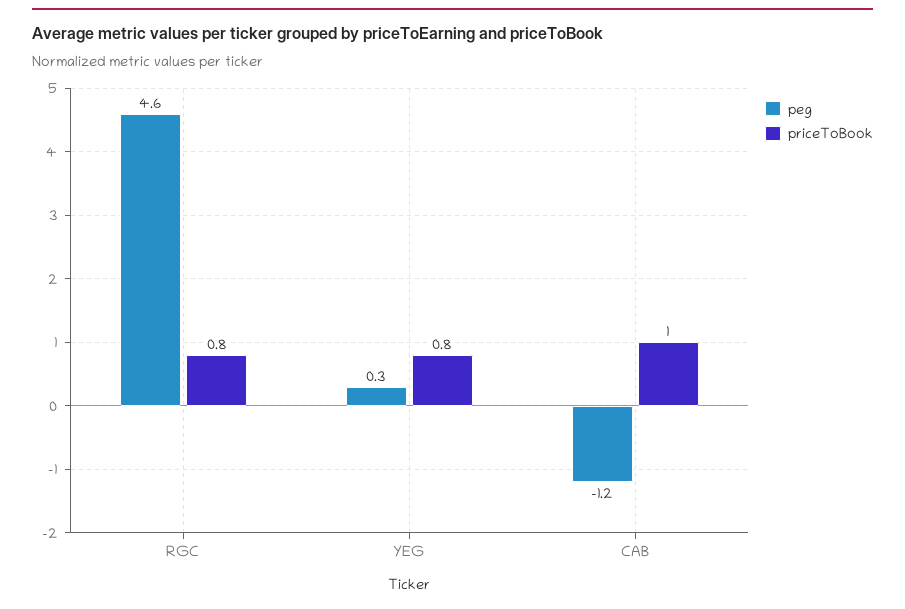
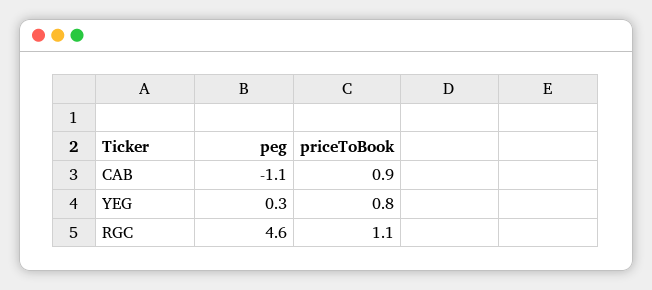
  {
    "peg": {
      "RGC": 4.6,
      "YEG": 0.3,
-     "CAB": -1.2
+     "CAB": -1.1
    },
    "priceToBook": {
-     "RGC": 0.8,
+     "RGC": 1.1,
      "YEG": 0.8,
-     "CAB": 1
+     "CAB": 0.9
    }
  }

